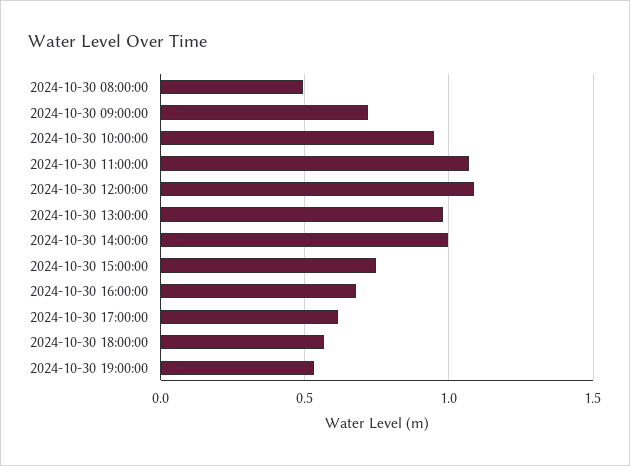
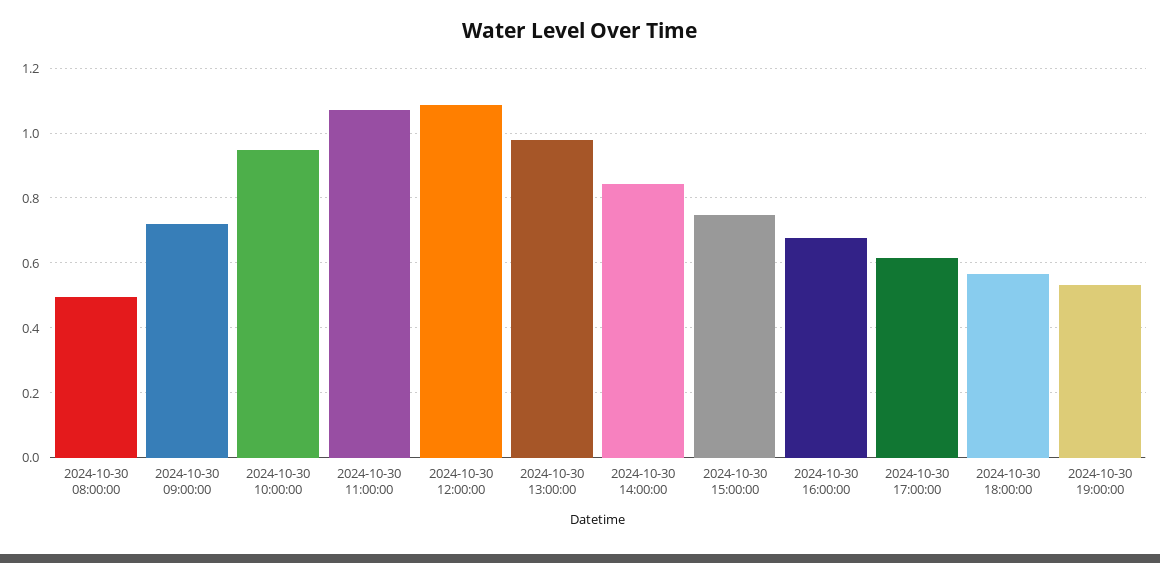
  {
    "2024-10-30 08:00:00": 0.5,
    "2024-10-30 09:00:00": 0.72,
    "2024-10-30 10:00:00": 0.94,
    "2024-10-30 11:00:00": 1.08,
    "2024-10-30 12:00:00": 1.08,
    "2024-10-30 13:00:00": 0.98,
-   "2024-10-30 14:00:00": 1,
+   "2024-10-30 14:00:00": 0.84,
    "2024-10-30 15:00:00": 0.74,
    "2024-10-30 16:00:00": 0.68,
    "2024-10-30 17:00:00": 0.62,
    "2024-10-30 18:00:00": 0.56,
    "2024-10-30 19:00:00": 0.54
  }

